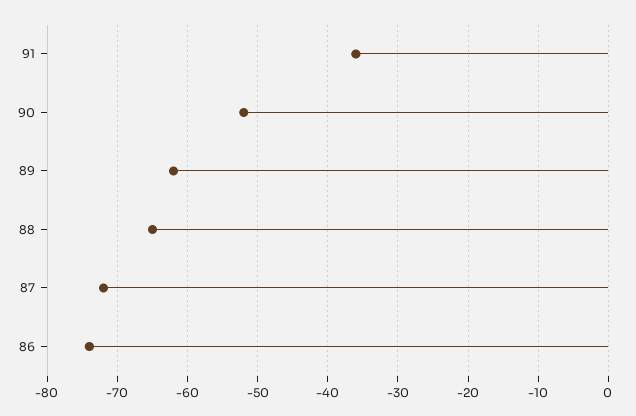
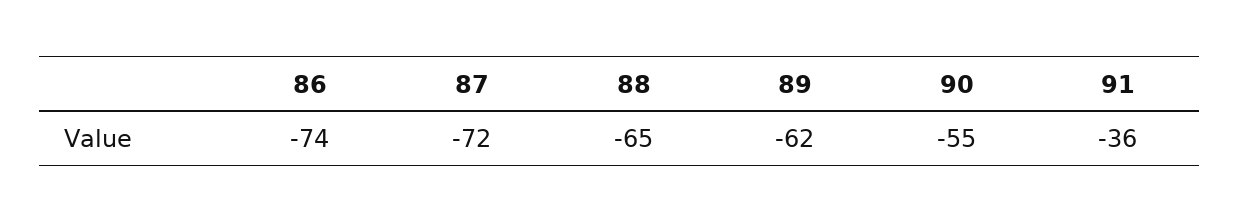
  {
    "91": -36,
-   "90": -52,
+   "90": -55,
    "89": -62,
    "88": -65,
    "87": -72,
    "86": -74
  }

